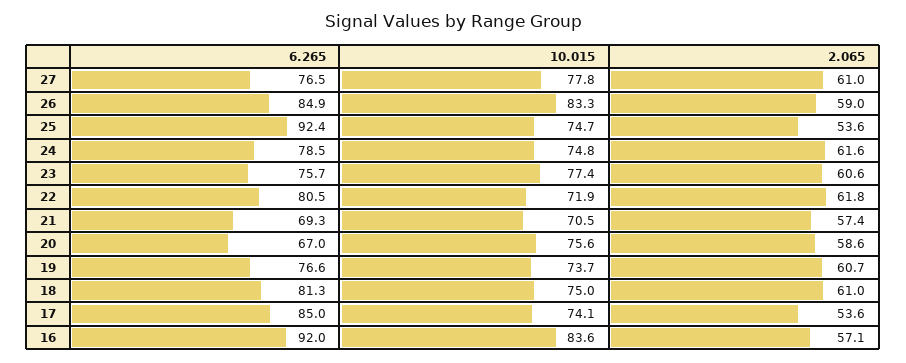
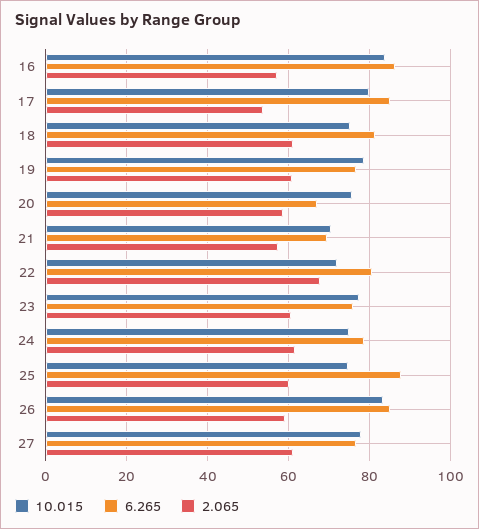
  {
    "6.265": {
      "27": 76.5,
      "26": 84.9,
-     "25": 92.4,
+     "25": 88,
      "24": 78.5,
      "23": 75.7,
      "22": 80.5,
      "21": 69.3,
      "20": 67,
      "19": 76.6,
      "18": 81.3,
      "17": 85,
-     "16": 92
+     "16": 86
    },
    "10.015": {
      "27": 77.8,
      "26": 83.3,
      "25": 74.7,
      "24": 74.8,
      "23": 77.4,
      "22": 71.9,
      "21": 70.5,
      "20": 75.6,
-     "19": 73.7,
+     "19": 78,
      "18": 75,
-     "17": 74.1,
+     "17": 80,
      "16": 83.6
    },
    "2.065": {
      "27": 61,
      "26": 59,
-     "25": 53.6,
+     "25": 60,
      "24": 61.6,
      "23": 60.6,
-     "22": 61.8,
+     "22": 68,
      "21": 57.4,
      "20": 58.6,
      "19": 60.7,
      "18": 61,
      "17": 53.6,
      "16": 57.1
    }
  }

